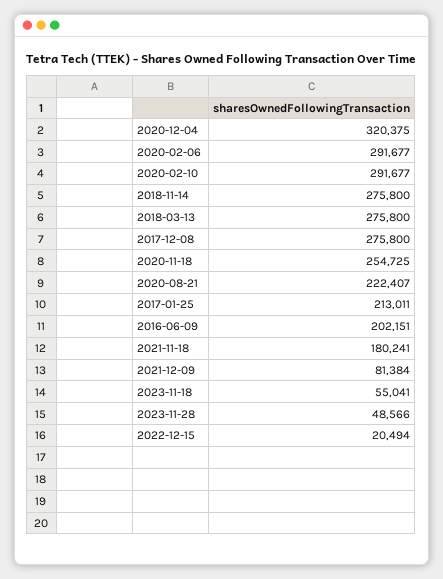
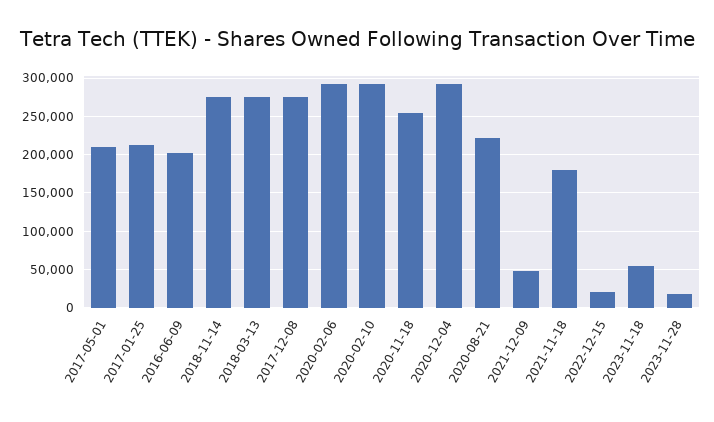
  {
-   "2020-12-04": 320375,
+   "2020-12-04": 290000,
    "2020-02-06": 291677,
    "2020-02-10": 291677,
    "2018-11-14": 275800,
    "2018-03-13": 275800,
    "2017-12-08": 275800,
    "2020-11-18": 254725,
    "2020-08-21": 222407,
    "2017-01-25": 213011,
    "2016-06-09": 202151,
    "2021-11-18": 180241,
-   "2021-12-09": 81384,
+   "2021-12-09": 50000,
    "2023-11-18": 55041,
-   "2023-11-28": 48566,
+   "2023-11-28": 20000,
-   "2022-12-15": 20494
+   "2022-12-15": 20494,
+   "2017-05-01": 210000
  }

